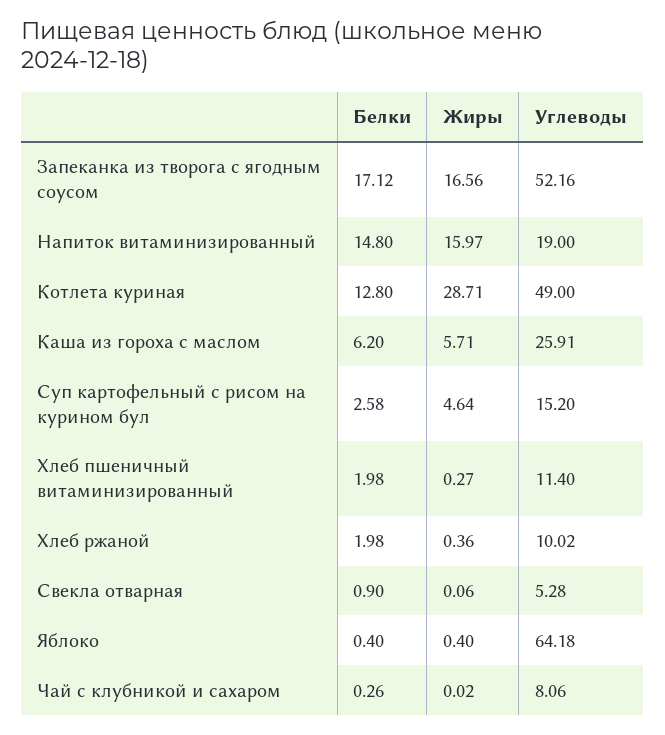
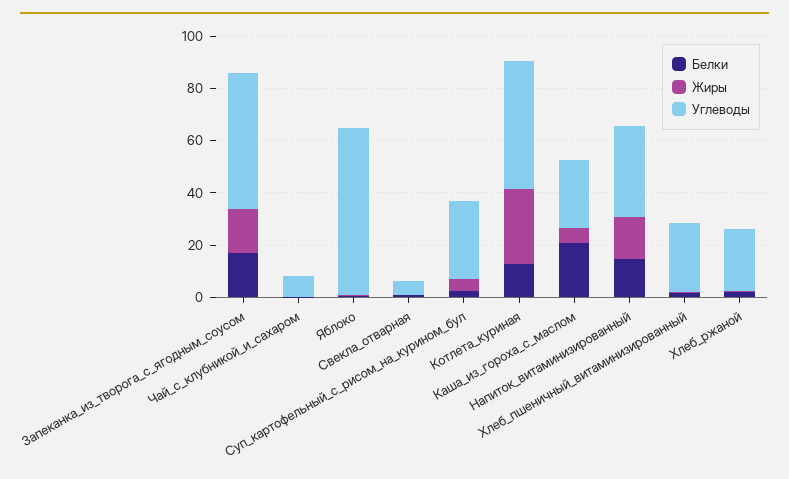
  {
    "Белки": {
      "Запеканка из творога с ягодным соусом": 17.12,
      "Напиток витаминизированный": 14.8,
      "Котлета куриная": 12.8,
-     "Каша из гороха с маслом": 6.2,
+     "Каша из гороха с маслом": 20,
      "Суп картофельный с рисом на курином бул": 2.58,
      "Хлеб пшеничный витаминизированный": 1.98,
      "Хлеб ржаной": 1.98,
      "Свекла отварная": 0.9,
      "Яблоко": 0.4,
      "Чай с клубникой и сахаром": 0.26
    },
    "Жиры": {
      "Запеканка из творога с ягодным соусом": 16.56,
      "Напиток витаминизированный": 15.97,
      "Котлета куриная": 28.71,
      "Каша из гороха с маслом": 5.71,
      "Суп картофельный с рисом на курином бул": 4.64,
      "Хлеб пшеничный витаминизированный": 0.27,
      "Хлеб ржаной": 0.36,
      "Свекла отварная": 0.06,
      "Яблоко": 0.4,
      "Чай с клубникой и сахаром": 0.02
    },
    "Углеводы": {
      "Запеканка из творога с ягодным соусом": 52.16,
-     "Напиток витаминизированный": 19,
+     "Напиток витаминизированный": 35,
      "Котлета куриная": 49,
      "Каша из гороха с маслом": 25.91,
-     "Суп картофельный с рисом на курином бул": 15.2,
+     "Суп картофельный с рисом на курином бул": 30,
-     "Хлеб пшеничный витаминизированный": 11.4,
+     "Хлеб пшеничный витаминизированный": 25,
-     "Хлеб ржаной": 10.02,
+     "Хлеб ржаной": 25,
      "Свекла отварная": 5.28,
      "Яблоко": 64.18,
      "Чай с клубникой и сахаром": 8.06
    }
  }

